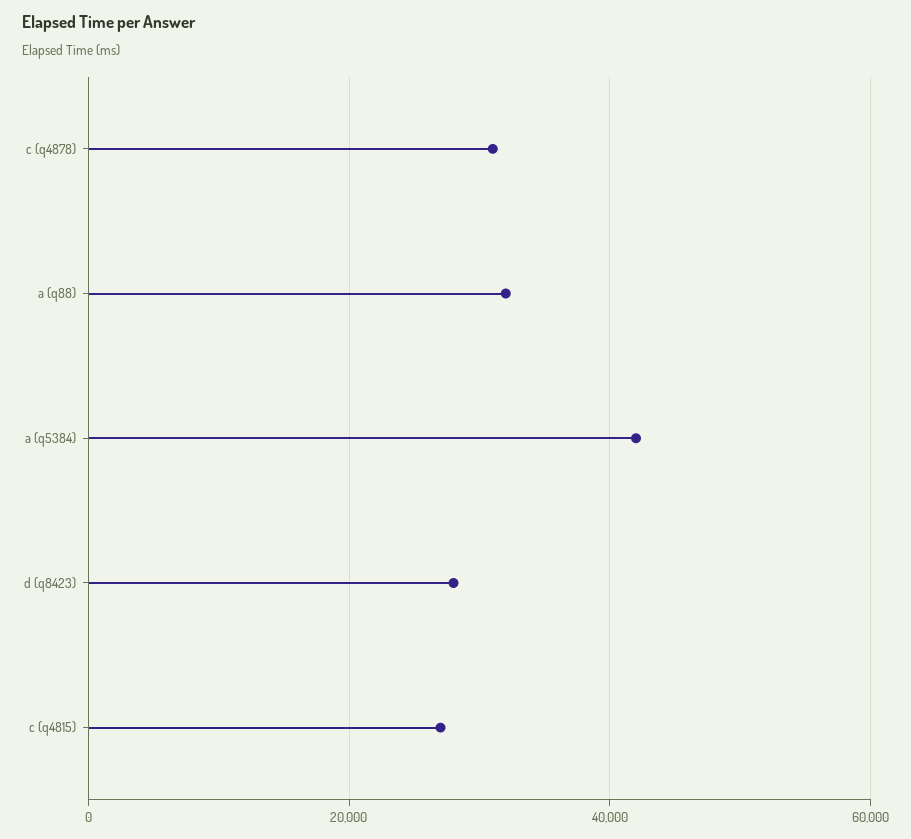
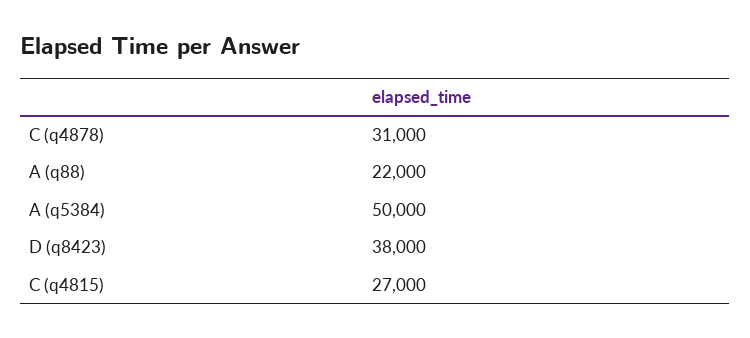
  {
    "c (q4878)": 31000,
-   "a (q88)": 32000,
+   "a (q88)": 22000,
-   "a (q5384)": 42000,
+   "a (q5384)": 50000,
-   "d (q8423)": 28000,
+   "d (q8423)": 38000,
    "c (q4815)": 27000
  }

